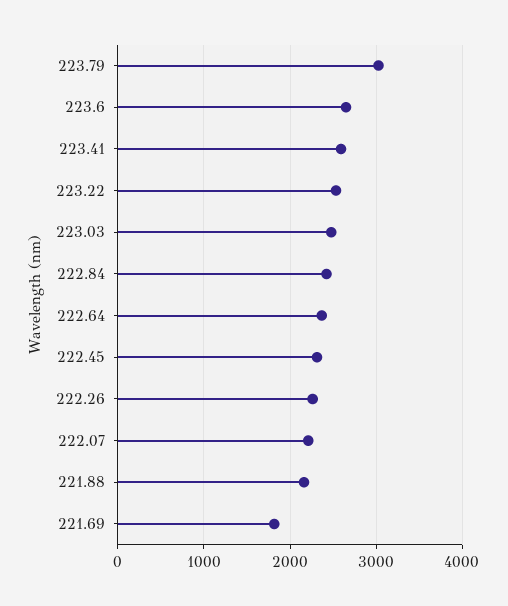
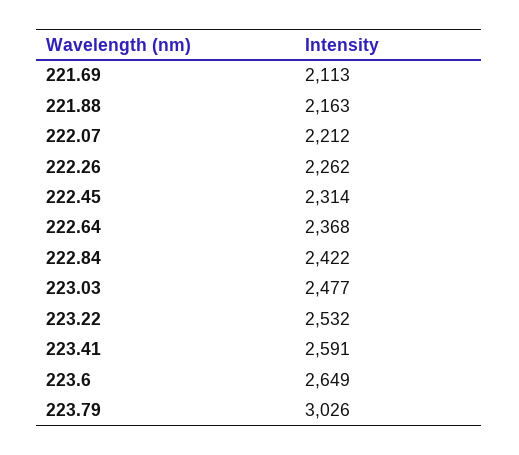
  {
    "223.79": 3026,
    "223.6": 2649,
    "223.41": 2591,
    "223.22": 2532,
    "223.03": 2477,
    "222.84": 2422,
    "222.64": 2368,
    "222.45": 2314,
    "222.26": 2262,
    "222.07": 2212,
    "221.88": 2163,
-   "221.69": 1800
+   "221.69": 2113
  }

